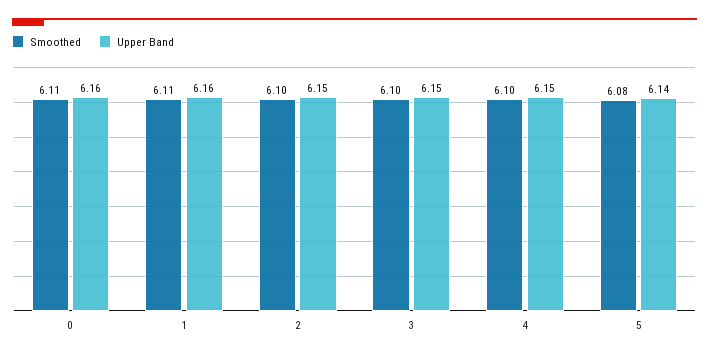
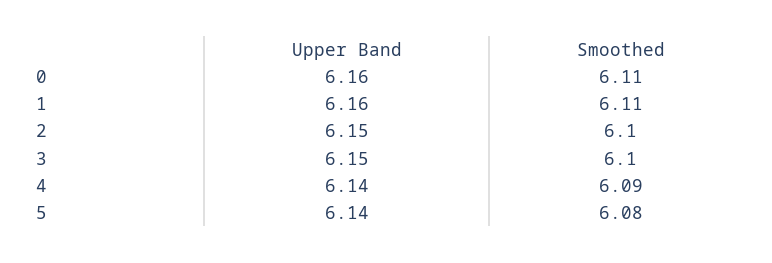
  {
    "Smoothed": {
      "0": 6.11,
      "1": 6.11,
      "2": 6.1,
      "3": 6.1,
-     "4": 6.1,
+     "4": 6.09,
      "5": 6.08
    },
    "Upper Band": {
      "0": 6.16,
      "1": 6.16,
      "2": 6.15,
      "3": 6.15,
-     "4": 6.15,
+     "4": 6.14,
      "5": 6.14
    }
  }

